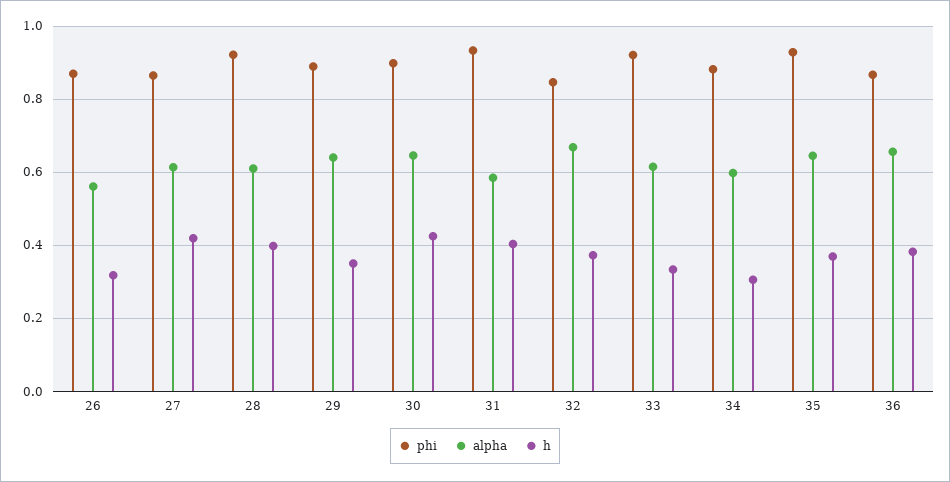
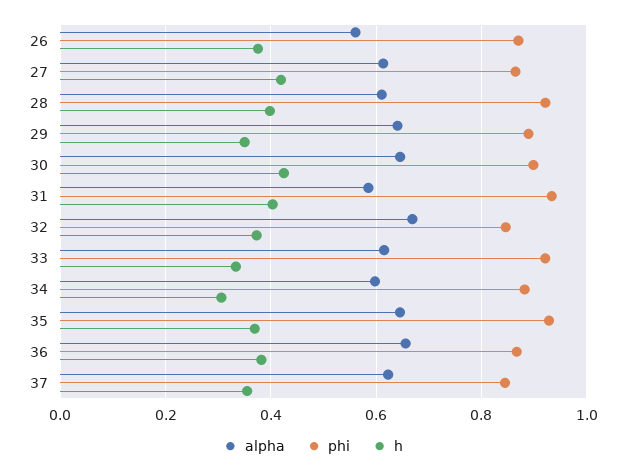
  {
    "phi": {
      "26": 0.88,
      "27": 0.86,
      "28": 0.92,
      "29": 0.88,
      "30": 0.9,
      "31": 0.94,
      "32": 0.84,
      "33": 0.92,
      "34": 0.88,
      "35": 0.92,
-     "36": 0.86
+     "36": 0.86,
+     "37": 0.84
    },
    "alpha": {
      "26": 0.56,
      "27": 0.62,
      "28": 0.62,
      "29": 0.64,
      "30": 0.64,
      "31": 0.58,
      "32": 0.66,
      "33": 0.62,
      "34": 0.6,
      "35": 0.64,
-     "36": 0.66
+     "36": 0.66,
+     "37": 0.62
    },
    "h": {
-     "26": 0.32,
+     "26": 0.38,
      "27": 0.42,
      "28": 0.4,
      "29": 0.36,
      "30": 0.42,
      "31": 0.4,
      "32": 0.38,
      "33": 0.34,
      "34": 0.3,
      "35": 0.36,
-     "36": 0.38
+     "36": 0.38,
+     "37": 0.36
    }
  }

